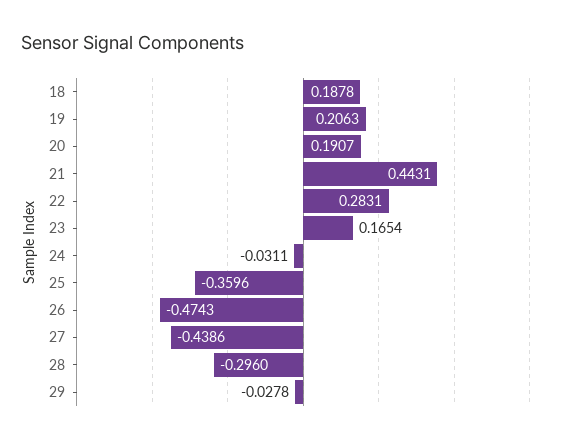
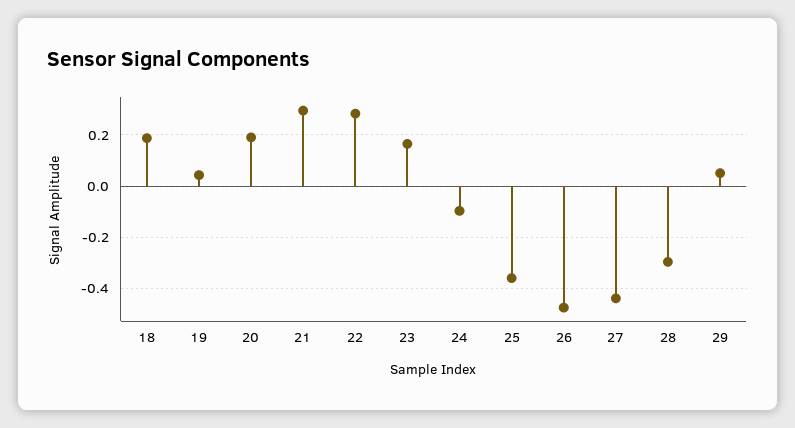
  {
    "18": 0.1878,
-   "19": 0.2063,
+   "19": 0.05,
    "20": 0.1907,
-   "21": 0.4431,
+   "21": 0.3,
    "22": 0.2831,
    "23": 0.1654,
-   "24": -0.0311,
+   "24": -0.1,
    "25": -0.3596,
    "26": -0.4743,
    "27": -0.4386,
    "28": -0.296,
-   "29": -0.0278
+   "29": 0.05
  }

